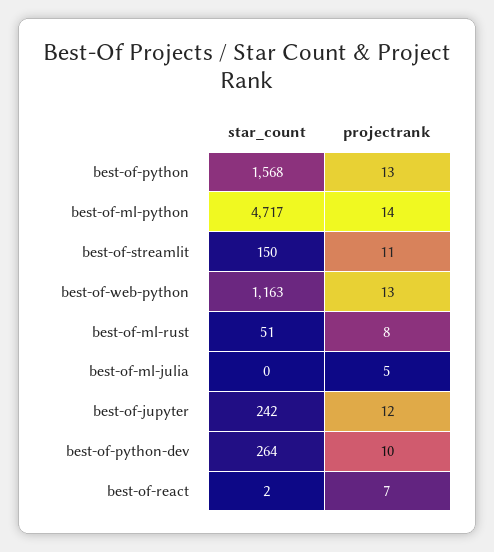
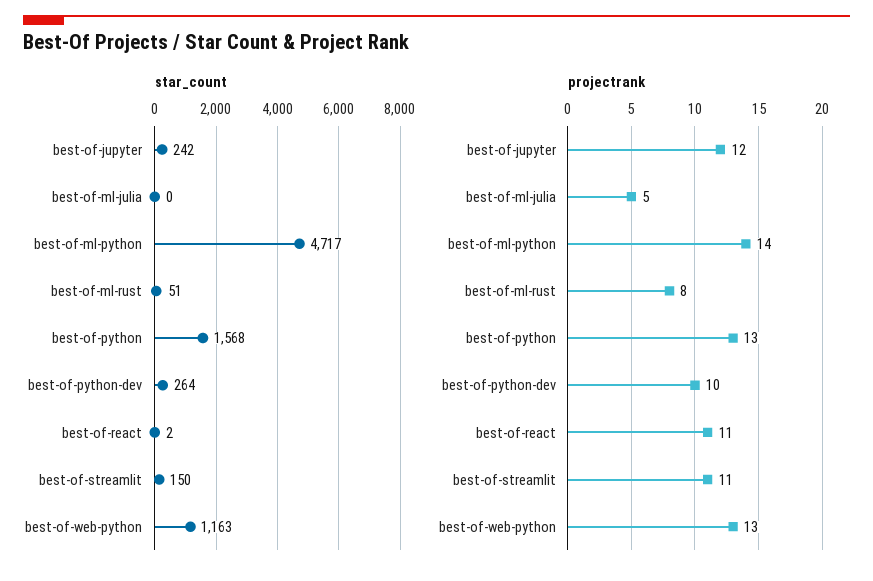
  {
    "star_count": {
      "best-of-python": 1568,
      "best-of-ml-python": 4717,
      "best-of-streamlit": 150,
      "best-of-web-python": 1163,
      "best-of-ml-rust": 51,
      "best-of-ml-julia": 0,
      "best-of-jupyter": 242,
      "best-of-python-dev": 264,
      "best-of-react": 2
    },
    "projectrank": {
      "best-of-python": 13,
      "best-of-ml-python": 14,
      "best-of-streamlit": 11,
      "best-of-web-python": 13,
      "best-of-ml-rust": 8,
      "best-of-ml-julia": 5,
      "best-of-jupyter": 12,
      "best-of-python-dev": 10,
-     "best-of-react": 7
+     "best-of-react": 11
    }
  }

